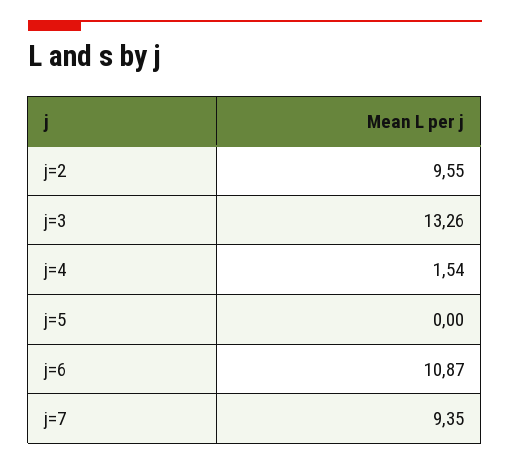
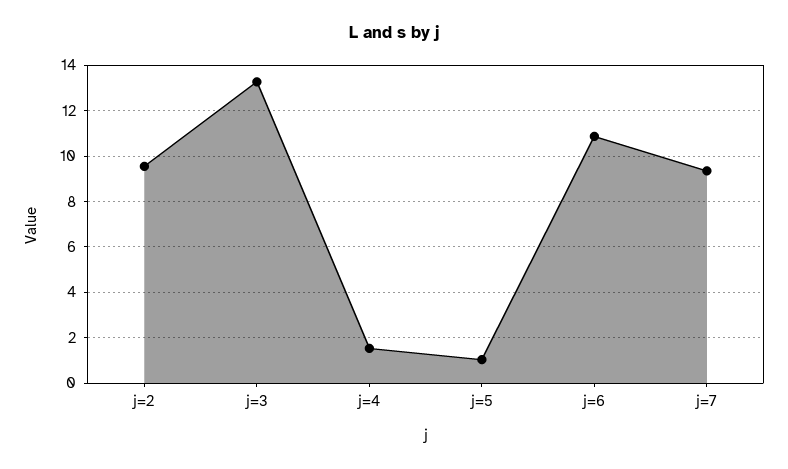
  {
    "j=2": 9.55,
    "j=3": 13.26,
    "j=4": 1.54,
-   "j=5": 0,
+   "j=5": 1,
    "j=6": 10.87,
    "j=7": 9.35
  }

